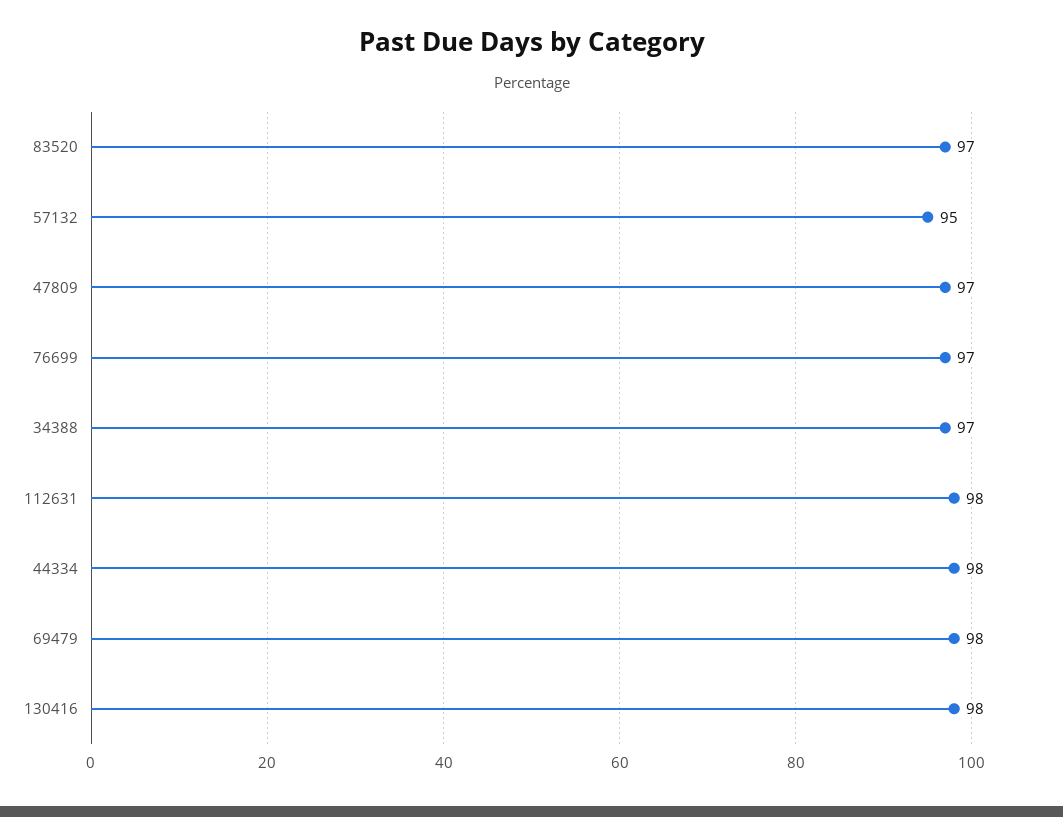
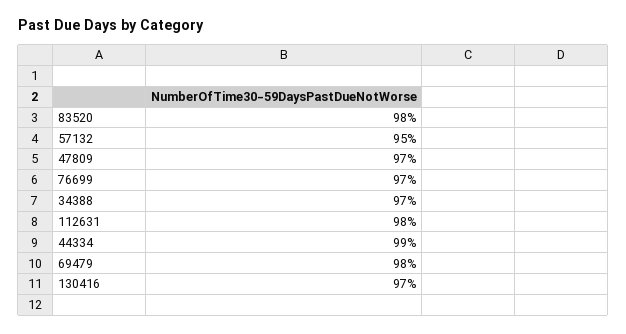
  {
-   "83520": 97,
+   "83520": 98,
    "57132": 95,
    "47809": 97,
    "76699": 97,
    "34388": 97,
    "112631": 98,
-   "44334": 98,
+   "44334": 99,
    "69479": 98,
-   "130416": 98
+   "130416": 97
  }

